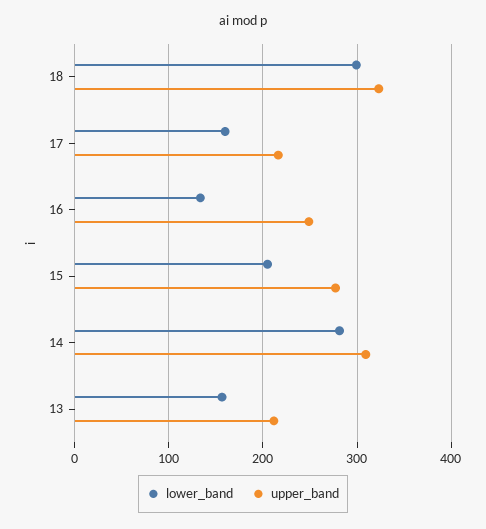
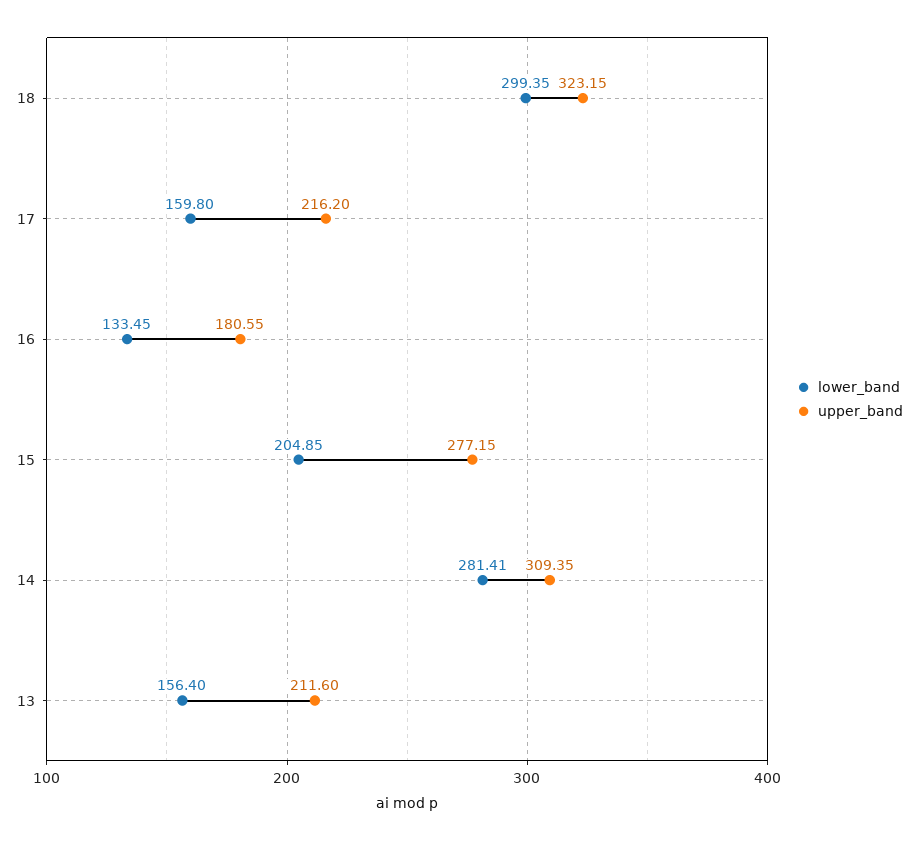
  {
    "lower_band": {
      "18": 299.35,
      "17": 159.8,
      "16": 133.45,
      "15": 204.85,
      "14": 281.41,
      "13": 156.4
    },
    "upper_band": {
      "18": 323.15,
      "17": 216.2,
-     "16": 250,
+     "16": 180.55,
      "15": 277.15,
      "14": 309.35,
      "13": 211.6
    }
  }

